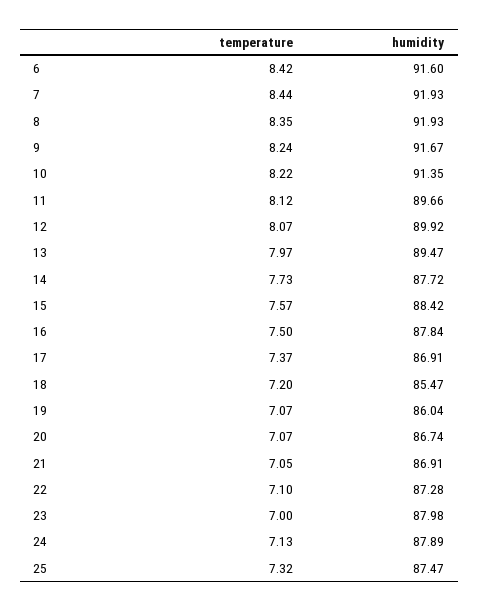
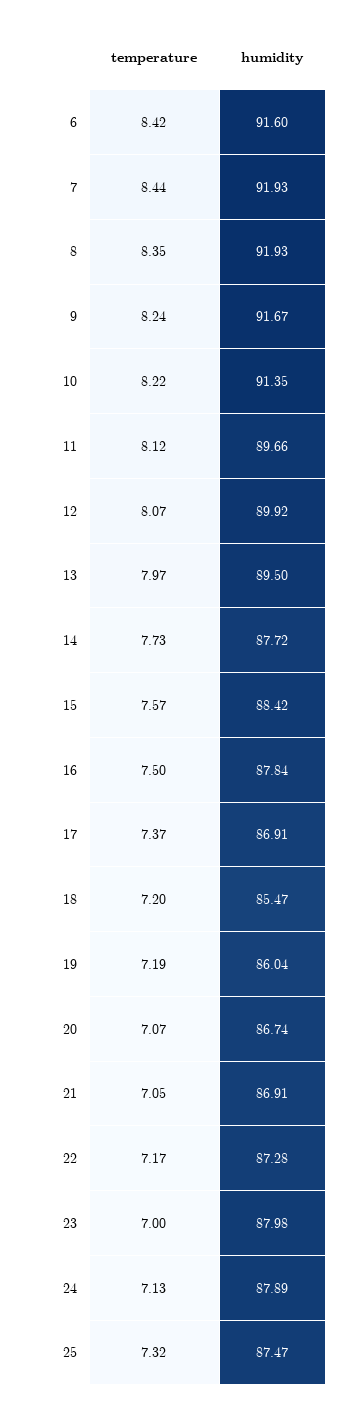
  {
    "temperature": {
      "6": 8.42,
      "7": 8.44,
      "8": 8.35,
      "9": 8.24,
      "10": 8.22,
      "11": 8.12,
      "12": 8.07,
      "13": 7.97,
      "14": 7.73,
      "15": 7.57,
      "16": 7.5,
      "17": 7.37,
      "18": 7.2,
-     "19": 7.07,
+     "19": 7.19,
      "20": 7.07,
      "21": 7.05,
-     "22": 7.1,
+     "22": 7.17,
      "23": 7,
      "24": 7.13,
      "25": 7.32
    },
    "humidity": {
      "6": 91.6,
      "7": 91.93,
      "8": 91.93,
      "9": 91.67,
      "10": 91.35,
      "11": 89.66,
      "12": 89.92,
-     "13": 89.47,
+     "13": 89.5,
      "14": 87.72,
      "15": 88.42,
      "16": 87.84,
      "17": 86.91,
      "18": 85.47,
      "19": 86.04,
      "20": 86.74,
      "21": 86.91,
      "22": 87.28,
      "23": 87.98,
      "24": 87.89,
      "25": 87.47
    }
  }

